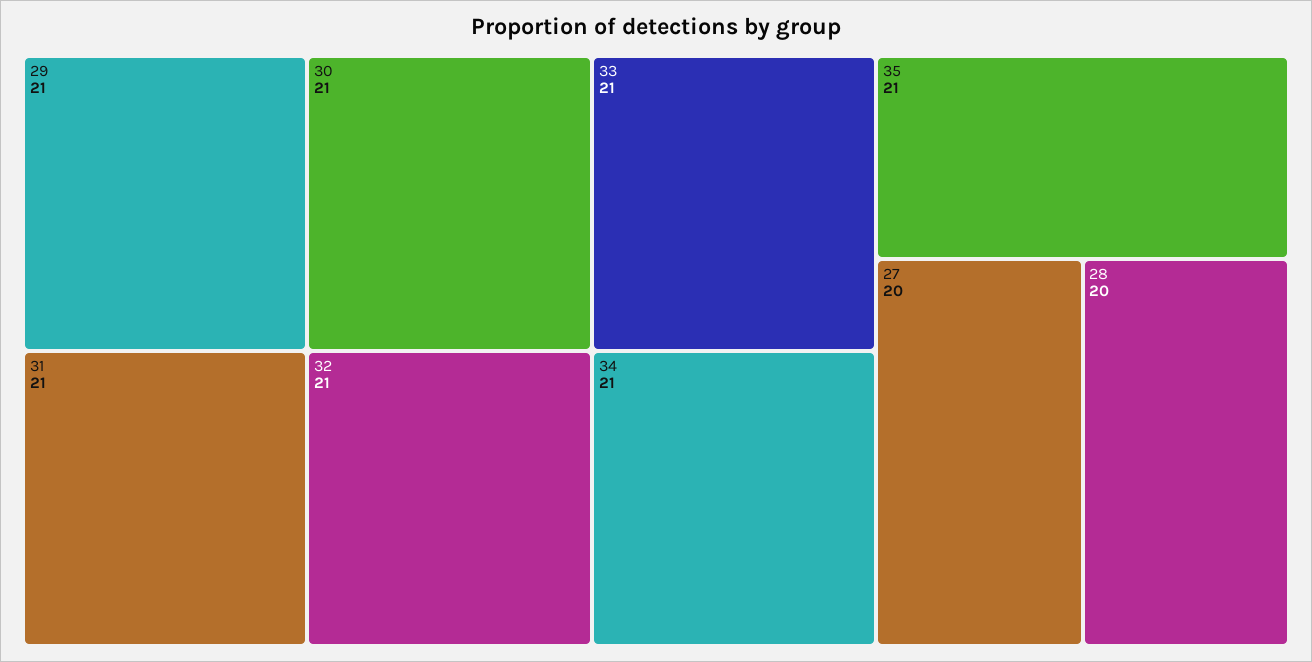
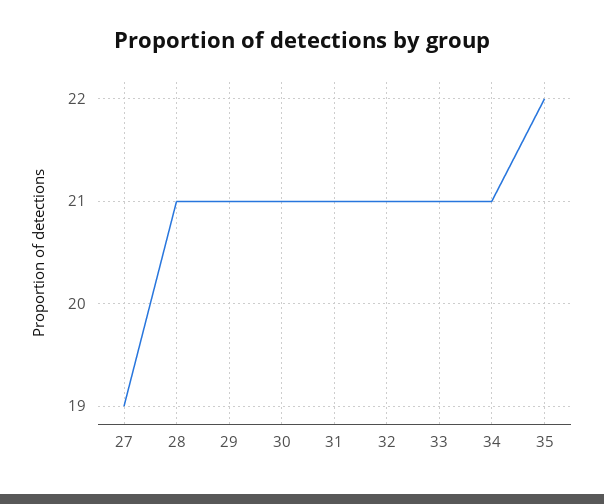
  {
    "29": 21,
    "30": 21,
    "31": 21,
    "32": 21,
    "33": 21,
    "34": 21,
-   "35": 21,
+   "35": 22,
-   "27": 20,
+   "27": 19,
-   "28": 20
+   "28": 21
  }

